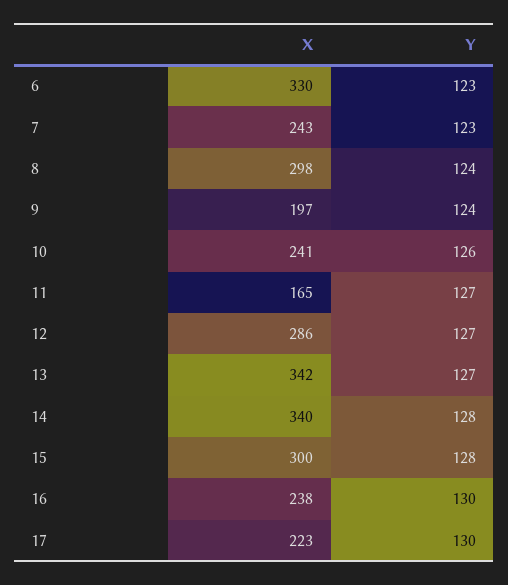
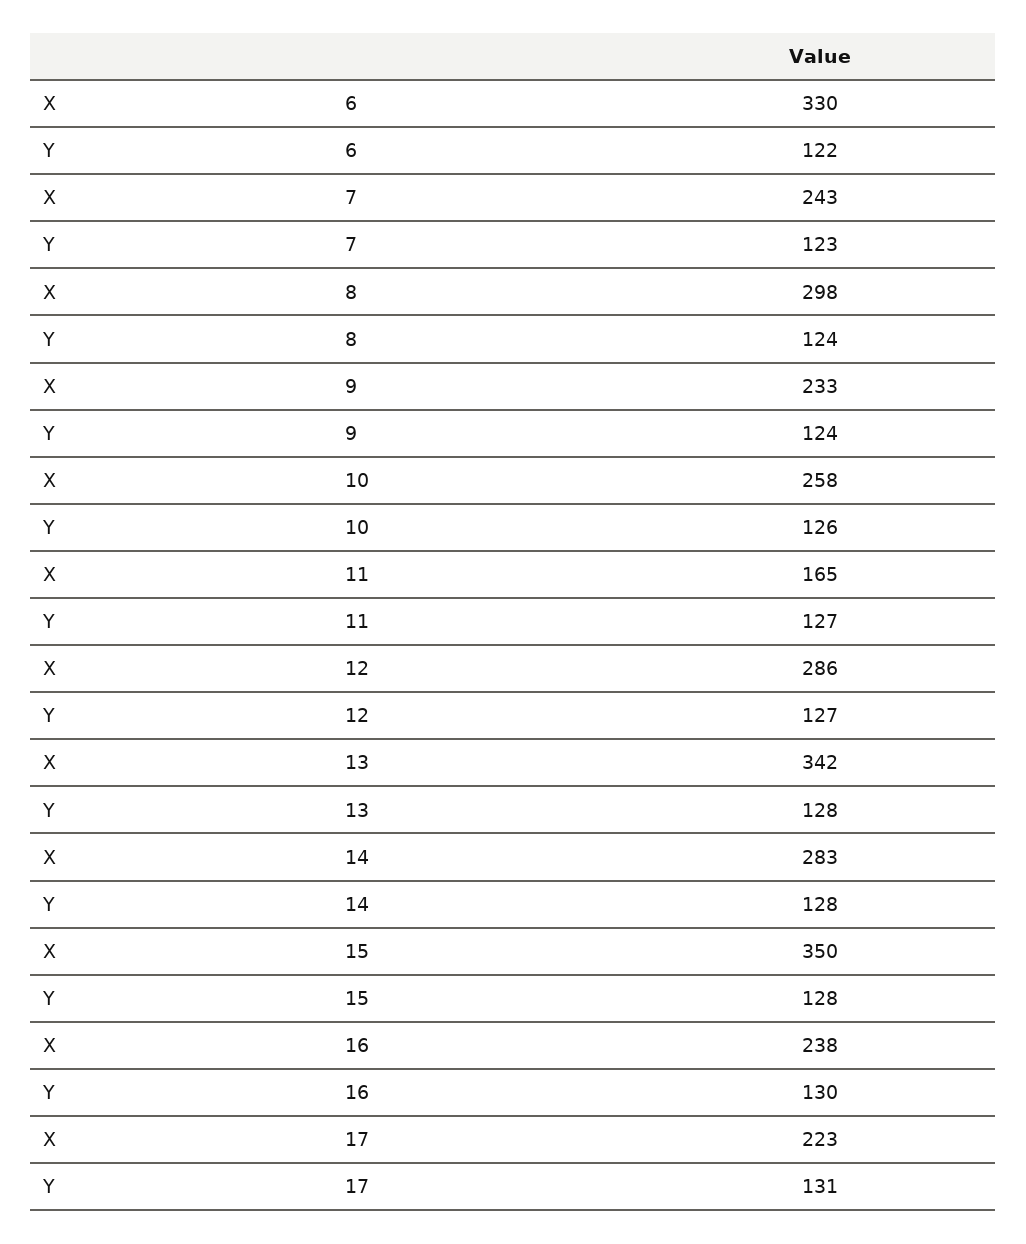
  {
    "X": {
      "6": 330,
      "7": 243,
      "8": 298,
-     "9": 197,
+     "9": 233,
-     "10": 241,
+     "10": 258,
      "11": 165,
      "12": 286,
      "13": 342,
-     "14": 340,
+     "14": 283,
-     "15": 300,
+     "15": 350,
      "16": 238,
      "17": 223
    },
    "Y": {
-     "6": 123,
+     "6": 122,
      "7": 123,
      "8": 124,
      "9": 124,
      "10": 126,
      "11": 127,
      "12": 127,
-     "13": 127,
+     "13": 128,
      "14": 128,
      "15": 128,
      "16": 130,
-     "17": 130
+     "17": 131
    }
  }

